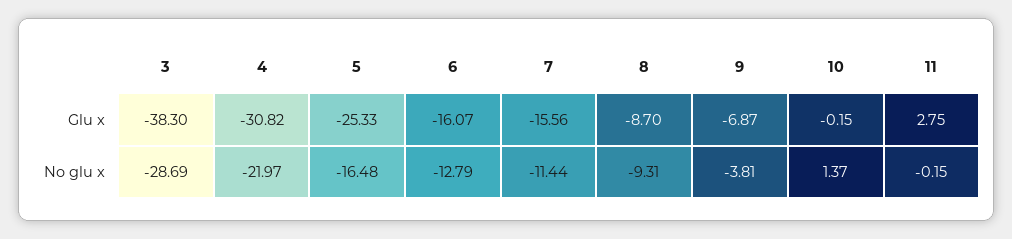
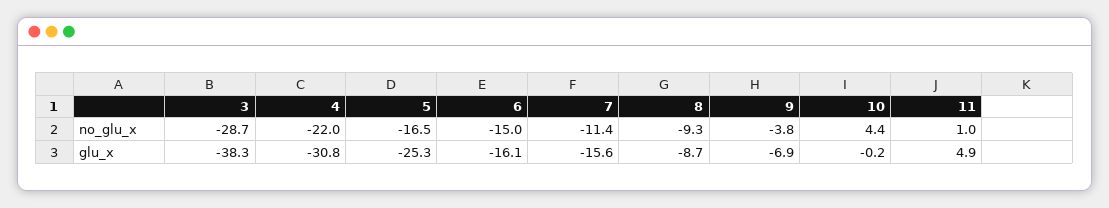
  {
    "3": {
      "Glu x": -38.3,
      "No glu x": -28.69
    },
    "4": {
      "Glu x": -30.82,
      "No glu x": -21.97
    },
    "5": {
      "Glu x": -25.33,
      "No glu x": -16.48
    },
    "6": {
      "Glu x": -16.07,
-     "No glu x": -12.79
+     "No glu x": -15
    },
    "7": {
      "Glu x": -15.56,
      "No glu x": -11.44
    },
    "8": {
      "Glu x": -8.7,
      "No glu x": -9.31
    },
    "9": {
      "Glu x": -6.87,
      "No glu x": -3.81
    },
    "10": {
      "Glu x": -0.15,
-     "No glu x": 1.37
+     "No glu x": 4.4
    },
    "11": {
-     "Glu x": 2.75,
+     "Glu x": 4.9,
-     "No glu x": -0.15
+     "No glu x": 1
    }
  }

